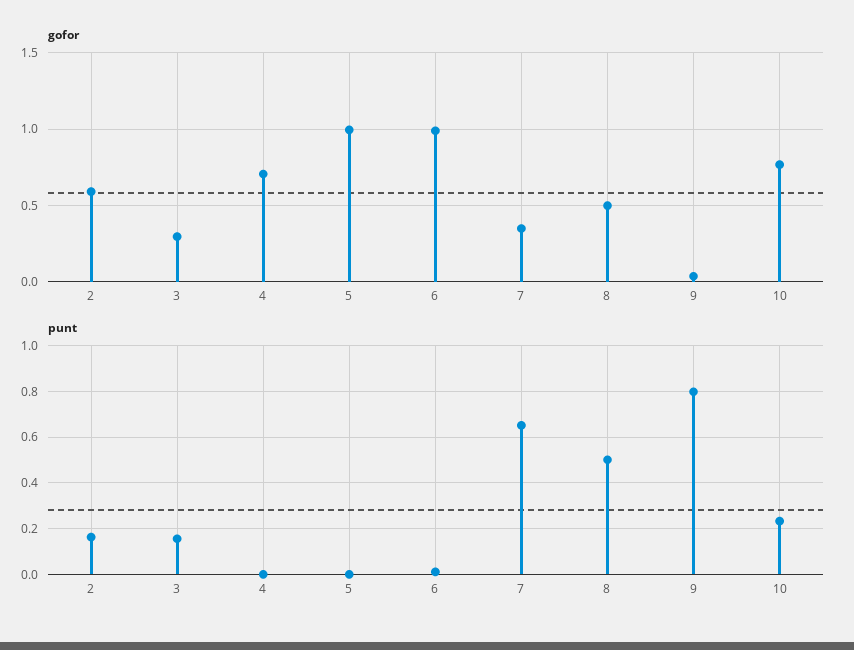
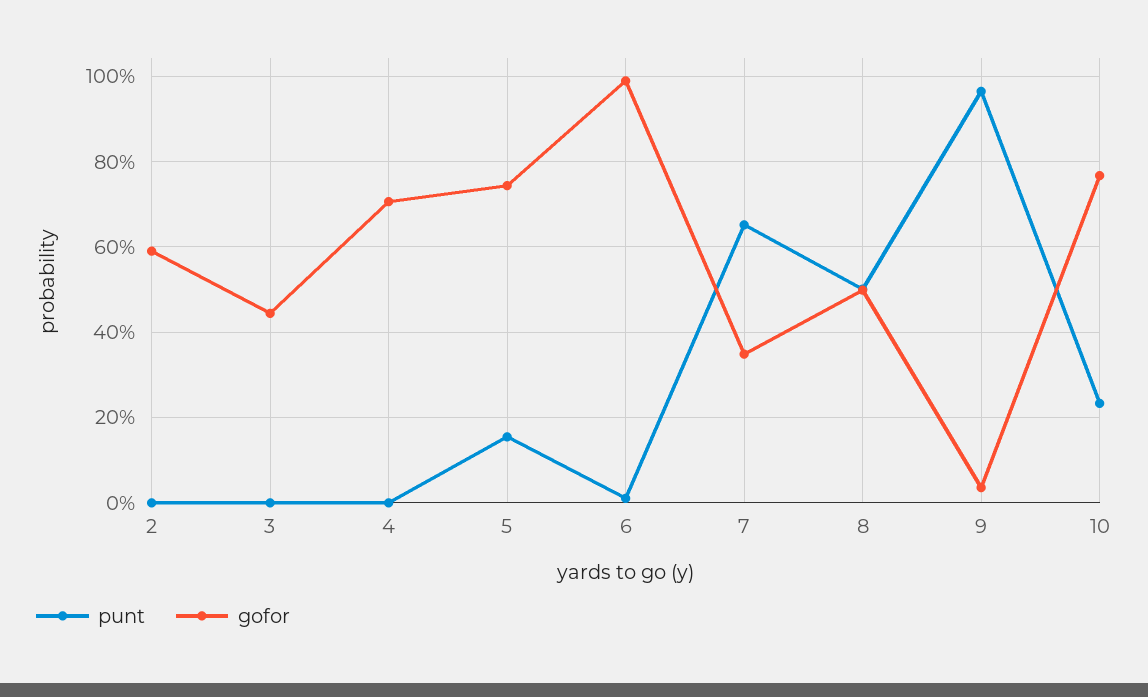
  {
    "gofor": {
      "2": 0.6,
-     "3": 0.3,
+     "3": 0.44,
      "4": 0.7,
-     "5": 1,
+     "5": 0.74,
      "6": 0.98,
      "7": 0.34,
      "8": 0.5,
      "9": 0.04,
      "10": 0.76
    },
    "punt": {
-     "2": 0.15,
+     "2": 0,
-     "3": 0.15,
+     "3": 0,
      "4": 0,
-     "5": 0,
+     "5": 0.16,
      "6": 0.02,
      "7": 0.66,
      "8": 0.5,
-     "9": 0.8,
+     "9": 0.96,
      "10": 0.24
    }
  }

